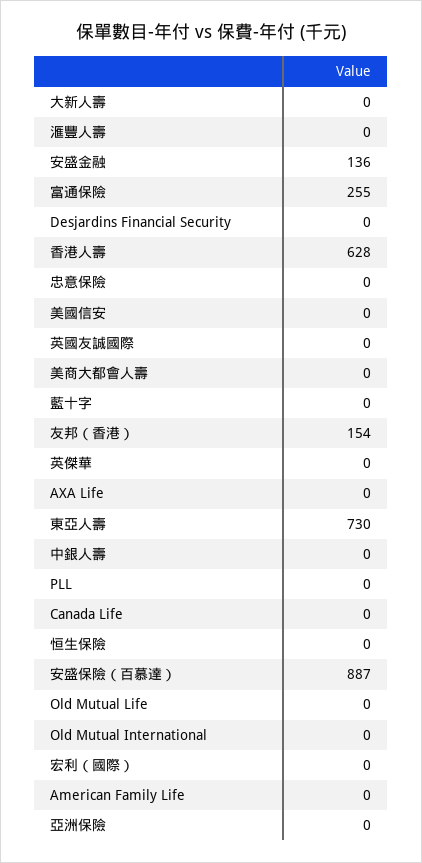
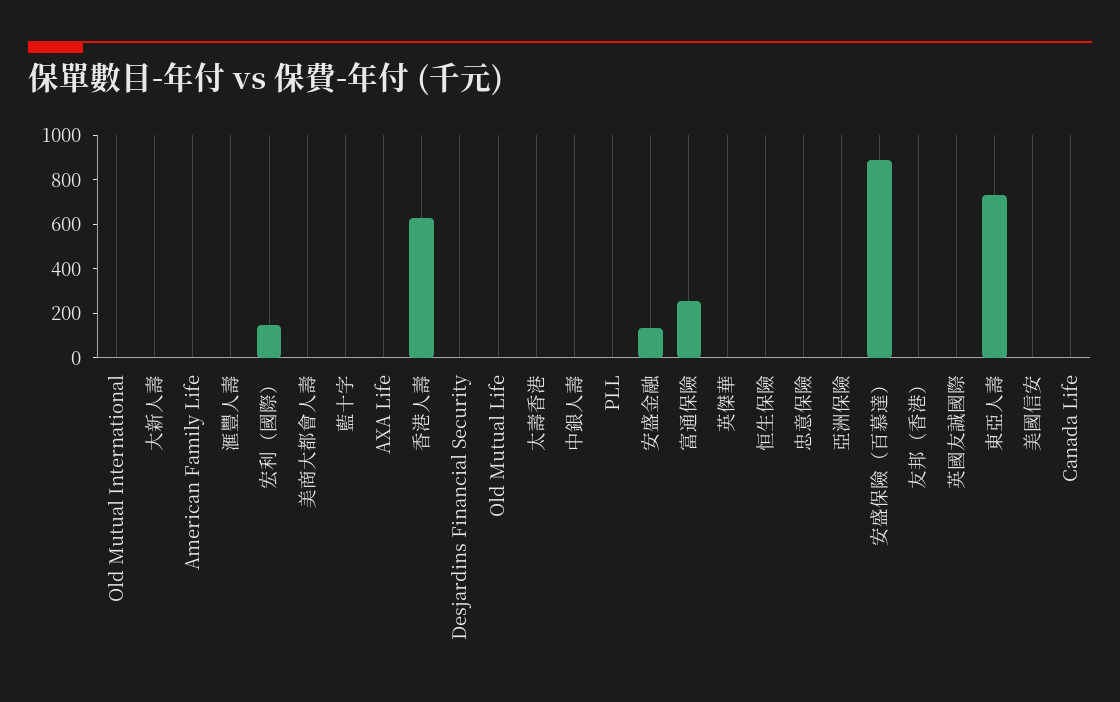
  {
    "大新人壽": 0,
    "滙豐人壽": 0,
    "安盛金融": 136,
    "富通保險": 255,
    "Desjardins Financial Security": 0,
    "香港人壽": 628,
    "忠意保險": 0,
    "美國信安": 0,
    "英國友誠國際": 0,
    "美商大都會人壽": 0,
    "藍十字": 0,
-   "友邦（香港）": 154,
+   "友邦（香港）": 0,
    "英傑華": 0,
    "AXA Life": 0,
    "東亞人壽": 730,
    "中銀人壽": 0,
    "PLL": 0,
    "Canada Life": 0,
    "恒生保險": 0,
    "安盛保險（百慕達）": 887,
    "Old Mutual Life": 0,
    "Old Mutual International": 0,
-   "宏利（國際）": 0,
+   "宏利（國際）": 150,
    "American Family Life": 0,
-   "亞洲保險": 0
+   "亞洲保險": 0,
+   "太壽香港": 0
  }

